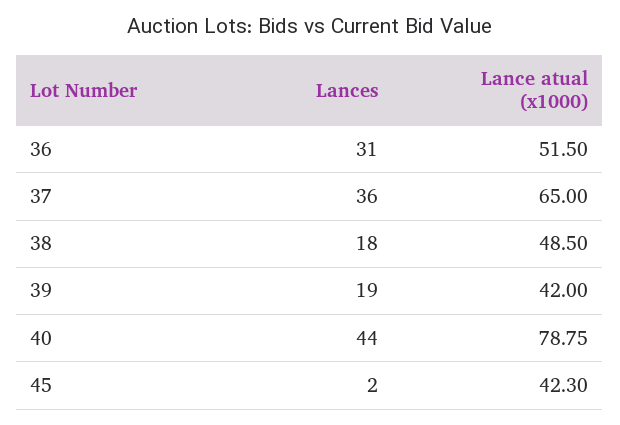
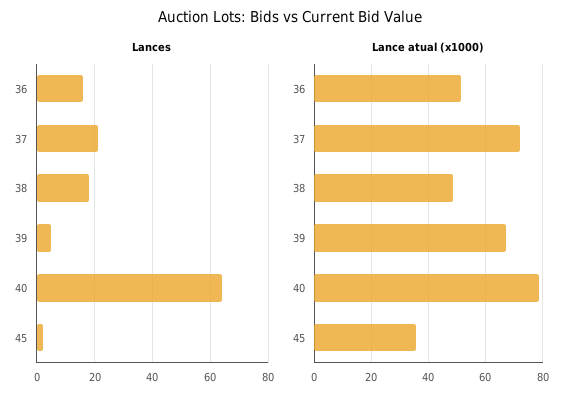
  {
    "Lances": {
-     "36": 31,
+     "36": 15,
-     "37": 36,
+     "37": 20,
      "38": 18,
-     "39": 19,
+     "39": 5,
-     "40": 44,
+     "40": 65,
      "45": 2
    },
    "Lance atual (x1000)": {
      "36": 51.5,
-     "37": 65,
+     "37": 72.5,
      "38": 48.5,
-     "39": 42,
+     "39": 67.5,
      "40": 78.75,
-     "45": 42.3
+     "45": 35
    }
  }

